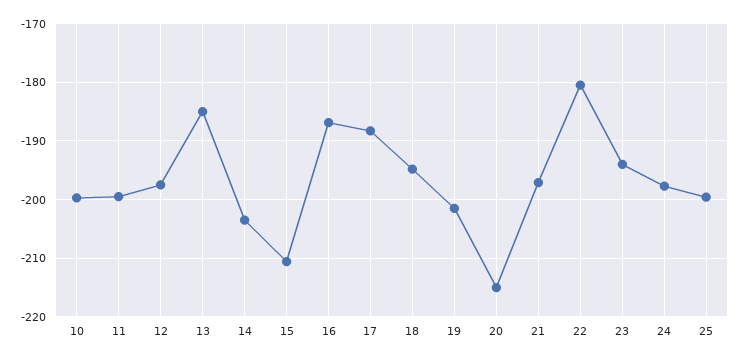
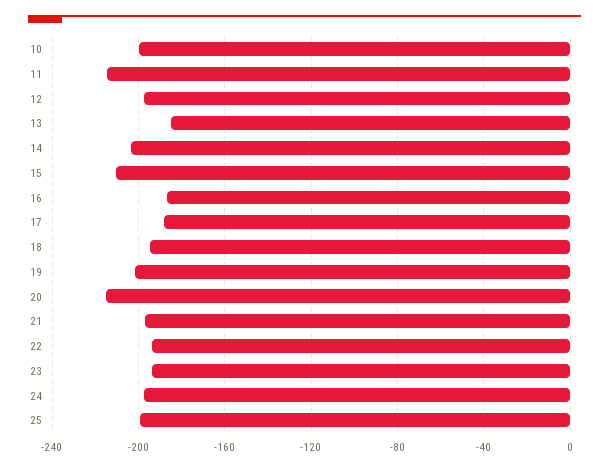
  {
    "10": -200,
-   "11": -200,
+   "11": -215,
    "12": -198,
    "13": -186,
    "14": -204,
    "15": -210,
    "16": -186,
    "17": -188,
    "18": -194,
    "19": -202,
    "20": -216,
    "21": -198,
-   "22": -180,
+   "22": -195,
    "23": -194,
    "24": -198,
    "25": -200
  }

